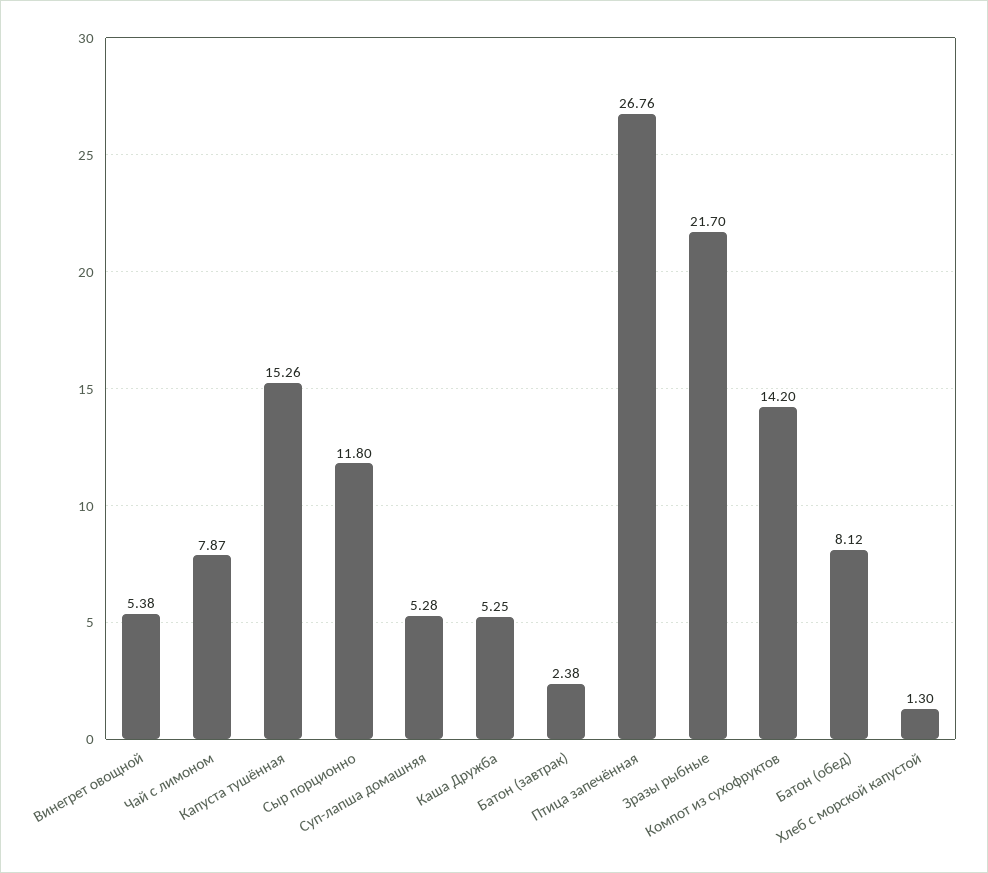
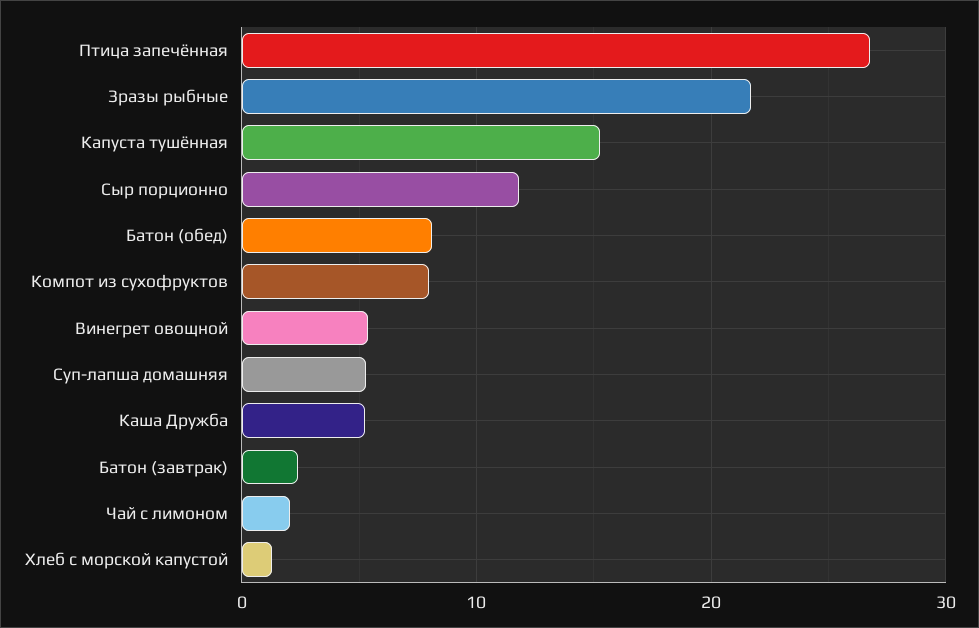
  {
    "Винегрет овощной": 5.38,
-   "Чай с лимоном": 7.87,
+   "Чай с лимоном": 2,
    "Капуста тушённая": 15.26,
    "Сыр порционно": 11.8,
    "Суп-лапша домашняя": 5.28,
    "Каша Дружба": 5.25,
    "Батон (завтрак)": 2.38,
    "Птица запечённая": 26.76,
    "Зразы рыбные": 21.7,
-   "Компот из сухофруктов": 14.2,
+   "Компот из сухофруктов": 8,
    "Батон (обед)": 8.12,
    "Хлеб с морской капустой": 1.3
  }

